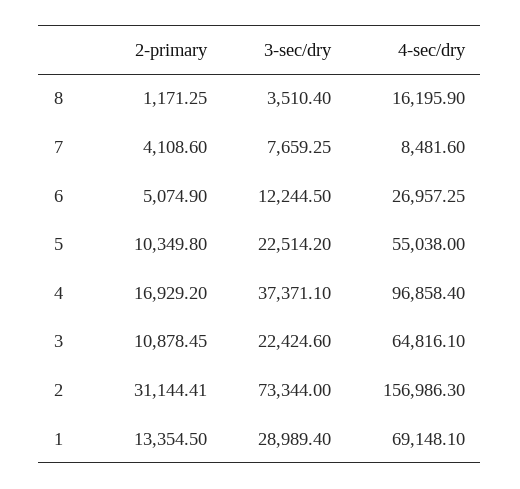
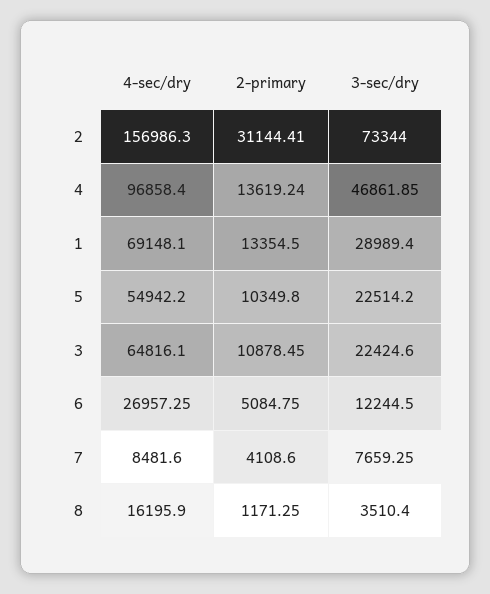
  {
    "2-primary": {
      "8": 1171.25,
      "7": 4108.6,
-     "6": 5074.9,
+     "6": 5084.75,
      "5": 10349.8,
-     "4": 16929.2,
+     "4": 13619.24,
      "3": 10878.45,
      "2": 31144.41,
      "1": 13354.5
    },
    "3-sec/dry": {
      "8": 3510.4,
      "7": 7659.25,
      "6": 12244.5,
      "5": 22514.2,
-     "4": 37371.1,
+     "4": 46861.85,
      "3": 22424.6,
      "2": 73344,
      "1": 28989.4
    },
    "4-sec/dry": {
      "8": 16195.9,
      "7": 8481.6,
      "6": 26957.25,
-     "5": 55038,
+     "5": 54942.2,
      "4": 96858.4,
      "3": 64816.1,
      "2": 156986.3,
      "1": 69148.1
    }
  }

